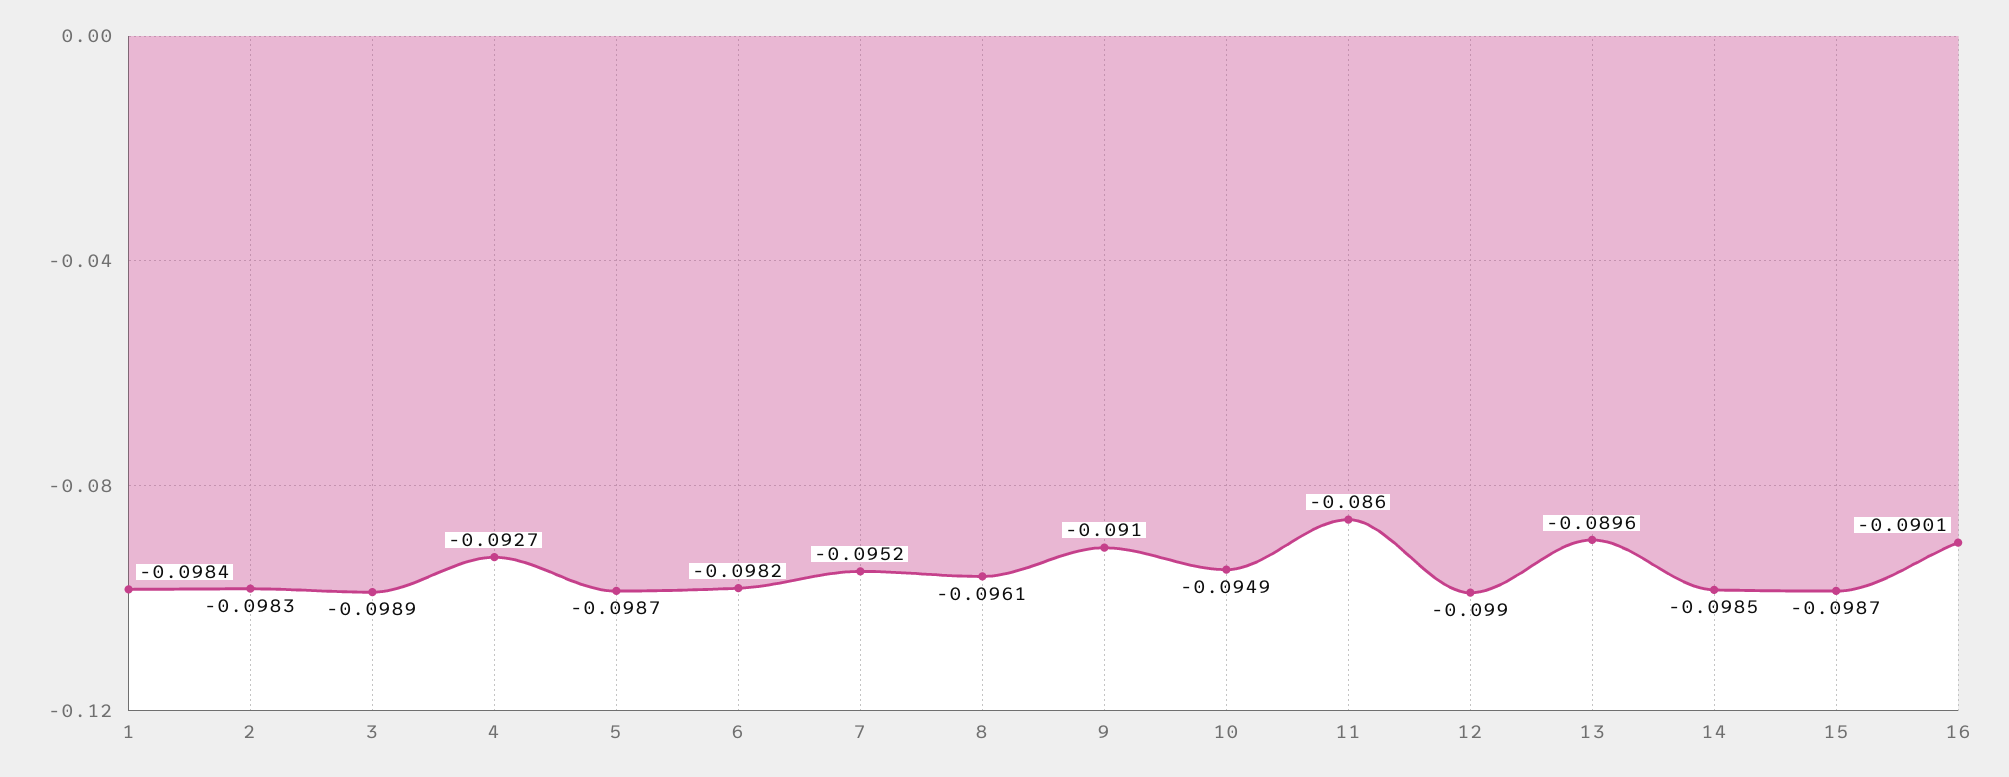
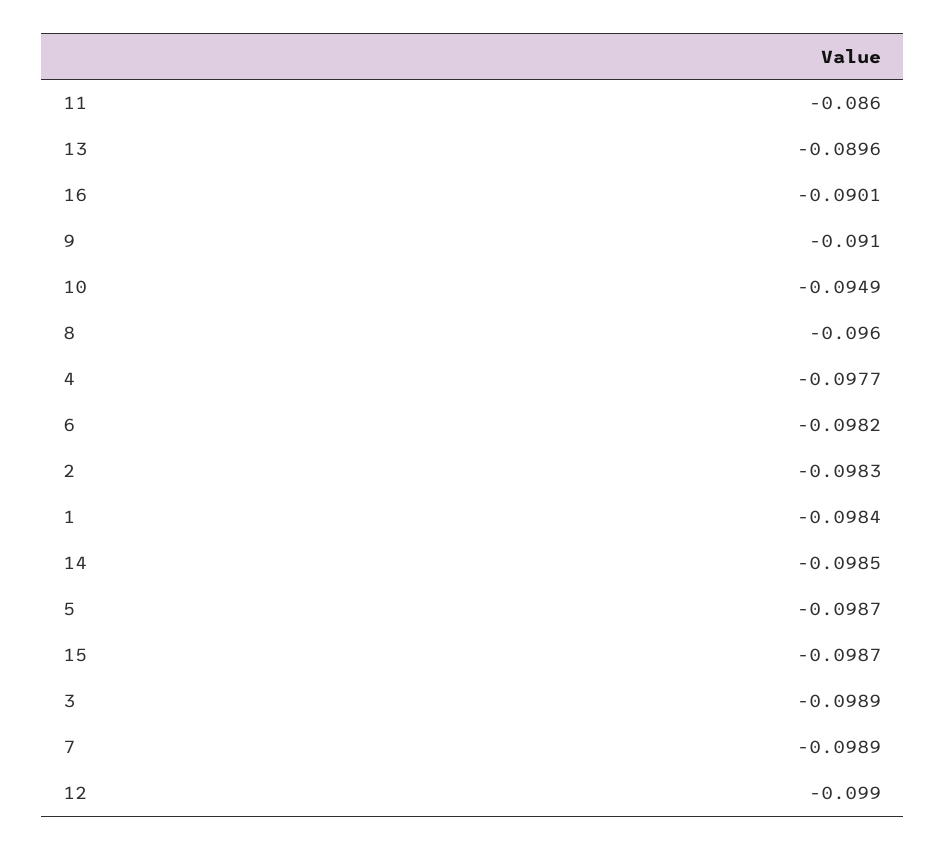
  {
    "1": -0.0984,
    "2": -0.0983,
    "3": -0.0989,
-   "4": -0.0927,
+   "4": -0.0977,
    "5": -0.0987,
    "6": -0.0982,
-   "7": -0.0952,
+   "7": -0.0989,
-   "8": -0.0961,
+   "8": -0.096,
    "9": -0.091,
    "10": -0.0949,
    "11": -0.086,
    "12": -0.099,
    "13": -0.0896,
    "14": -0.0985,
    "15": -0.0987,
    "16": -0.0901
  }

